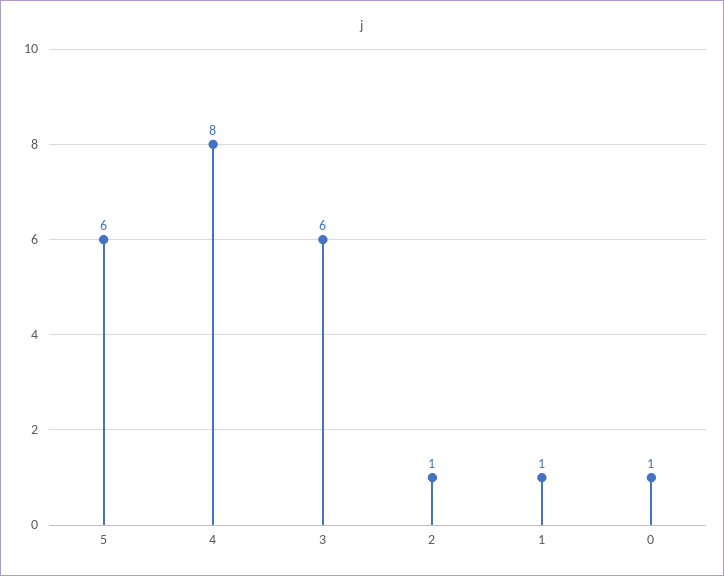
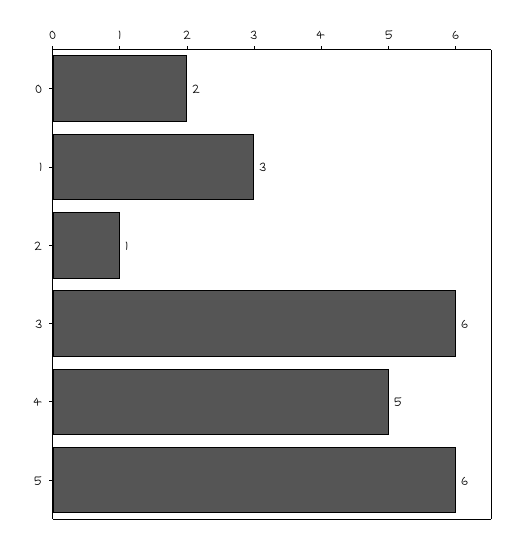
  {
    "5": 6,
-   "4": 8,
+   "4": 5,
    "3": 6,
    "2": 1,
-   "1": 1,
+   "1": 3,
-   "0": 1
+   "0": 2
  }

